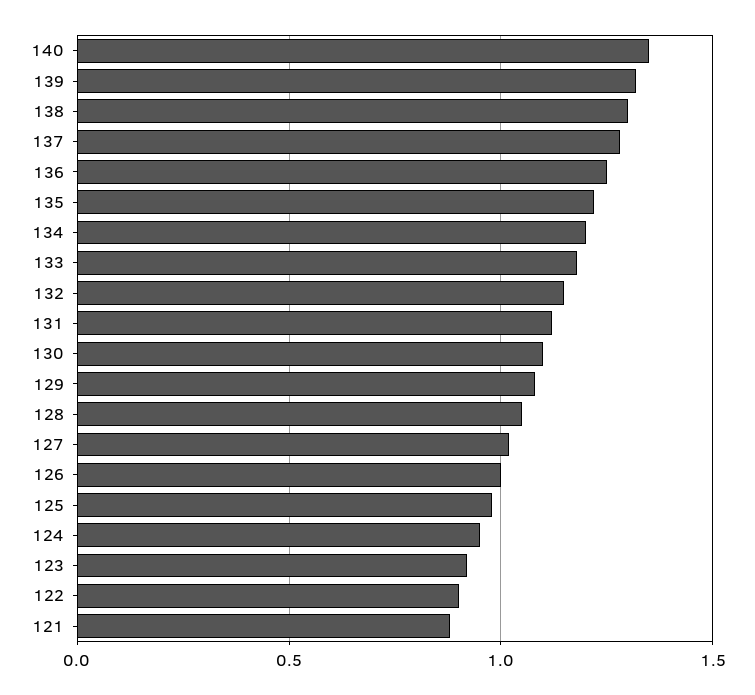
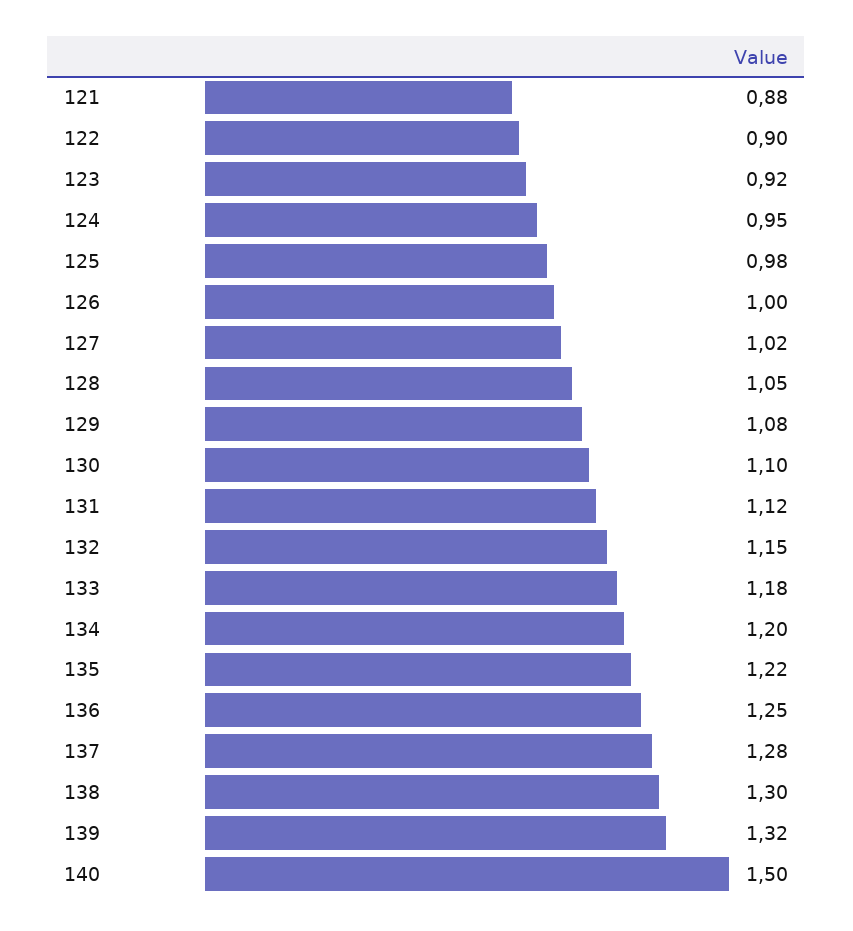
  {
-   "140": 1.35,
+   "140": 1.5,
    "139": 1.32,
    "138": 1.3,
    "137": 1.28,
    "136": 1.25,
    "135": 1.22,
    "134": 1.2,
    "133": 1.18,
    "132": 1.15,
    "131": 1.12,
    "130": 1.1,
    "129": 1.08,
    "128": 1.05,
    "127": 1.02,
    "126": 1,
    "125": 0.98,
    "124": 0.95,
    "123": 0.92,
    "122": 0.9,
    "121": 0.88
  }

